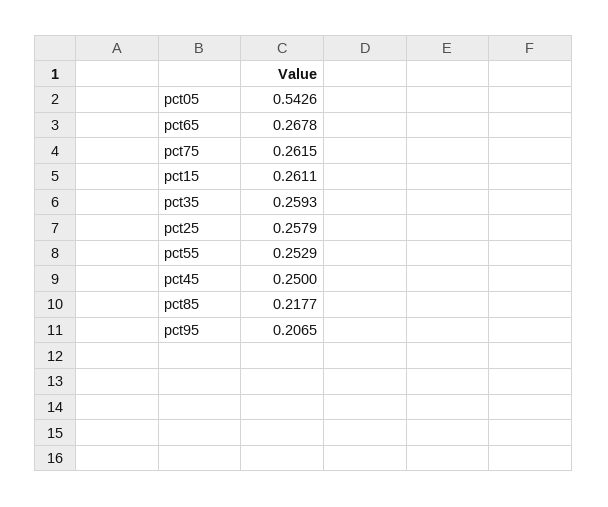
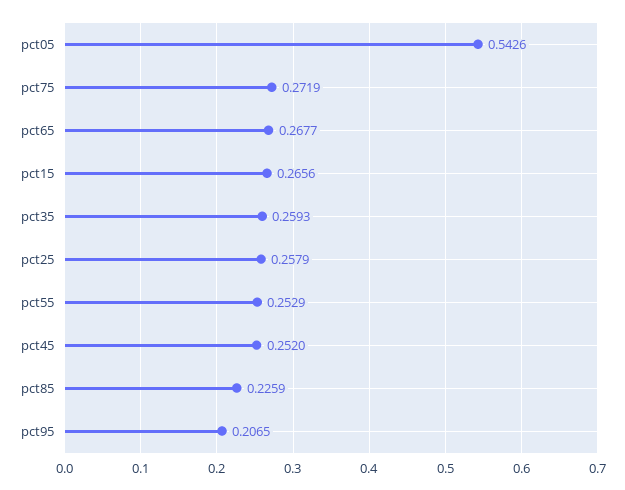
  {
    "pct05": 0.5426,
-   "pct65": 0.2678,
+   "pct65": 0.2677,
-   "pct75": 0.2615,
+   "pct75": 0.2719,
-   "pct15": 0.2611,
+   "pct15": 0.2656,
    "pct35": 0.2593,
    "pct25": 0.2579,
    "pct55": 0.2529,
-   "pct45": 0.25,
+   "pct45": 0.252,
-   "pct85": 0.2177,
+   "pct85": 0.2259,
    "pct95": 0.2065
  }

